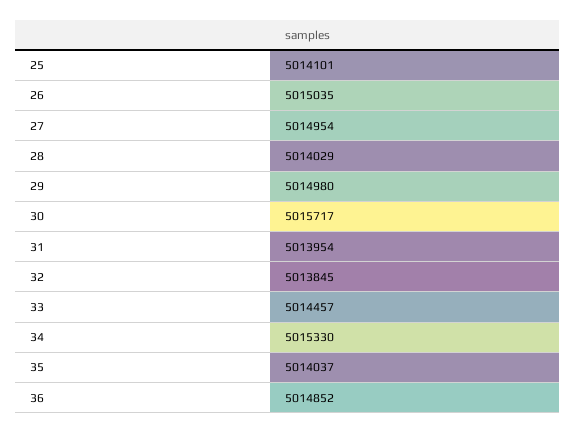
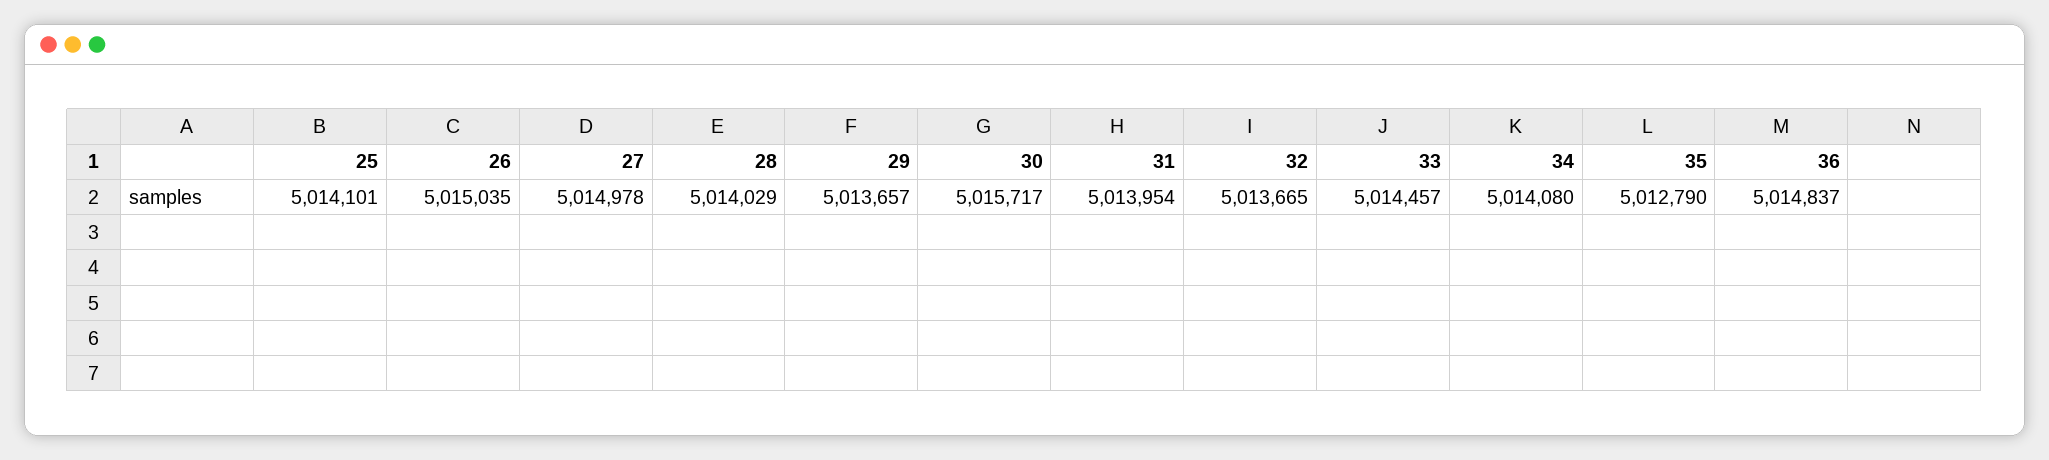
  {
    "25": 5014101,
    "26": 5015035,
-   "27": 5014954,
+   "27": 5014978,
    "28": 5014029,
-   "29": 5014980,
+   "29": 5013657,
    "30": 5015717,
    "31": 5013954,
-   "32": 5013845,
+   "32": 5013665,
    "33": 5014457,
-   "34": 5015330,
+   "34": 5014080,
-   "35": 5014037,
+   "35": 5012790,
-   "36": 5014852
+   "36": 5014837
  }

